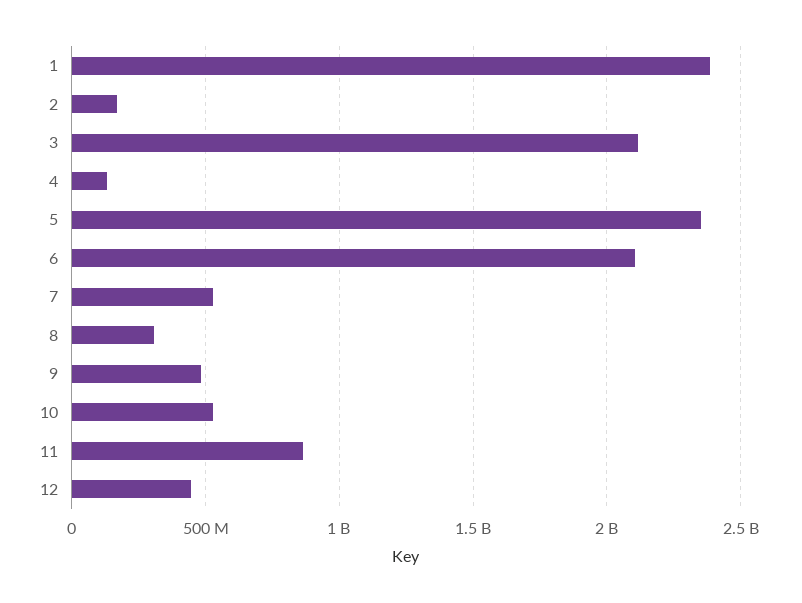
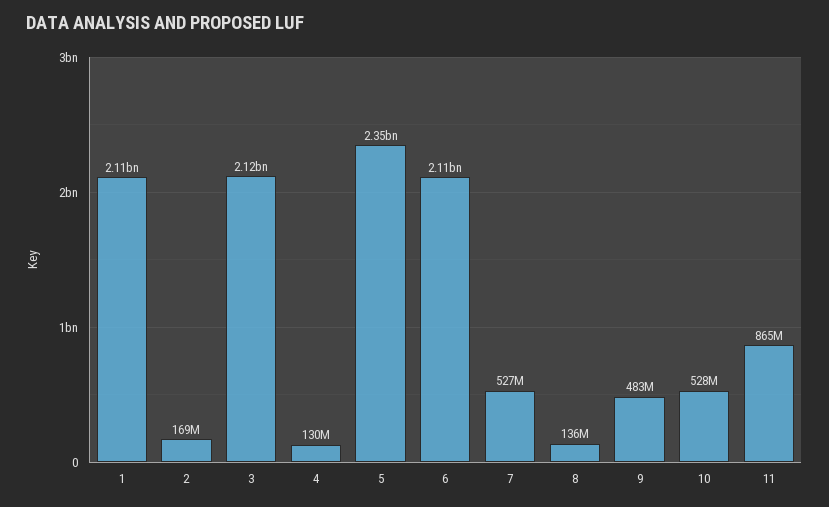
  {
-   "1": 2400000000,
+   "1": 2110000000,
    "2": 169000000,
    "3": 2120000000,
    "4": 130000000,
    "5": 2350000000,
    "6": 2110000000,
    "7": 527000000,
-   "8": 300000000,
+   "8": 136000000,
    "9": 483000000,
    "10": 528000000,
-   "11": 865000000,
+   "11": 865000000
-   "12": 450000000
  }

